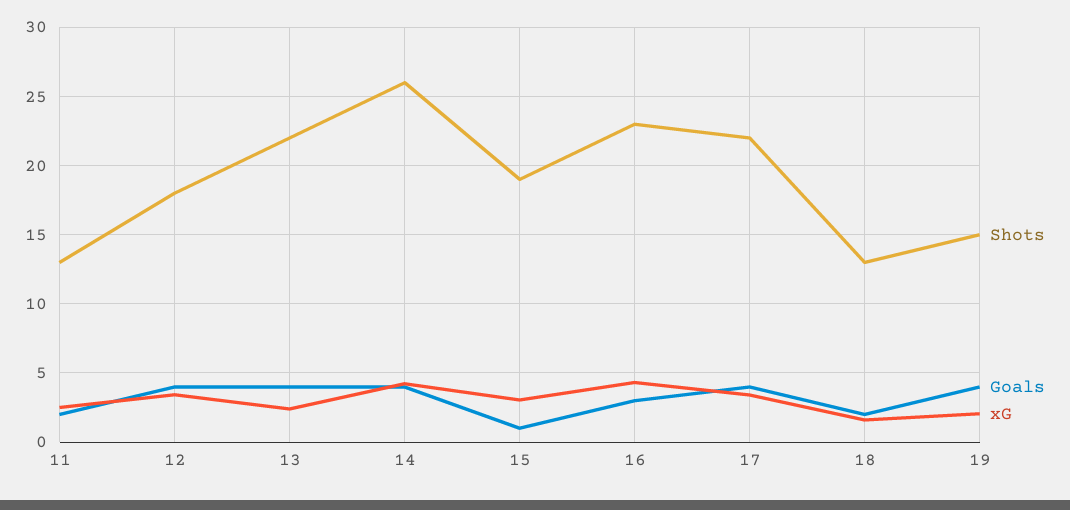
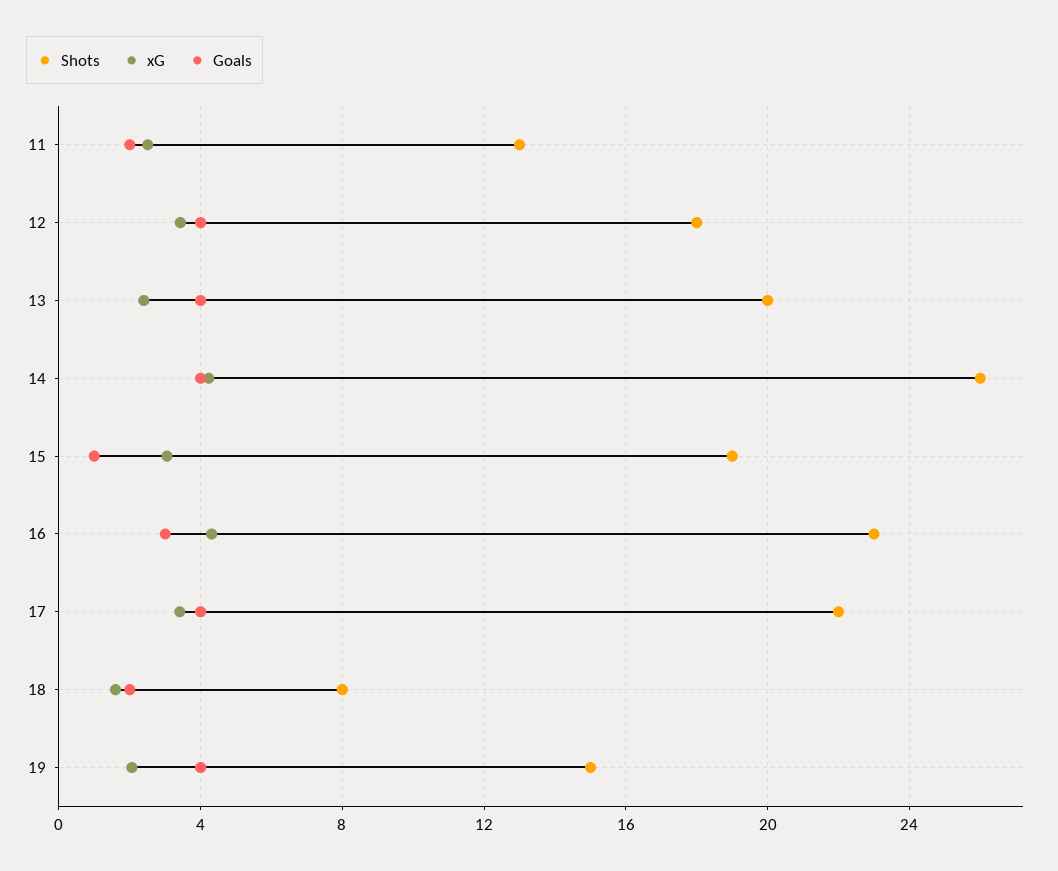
  {
    "Shots": {
      "11": 13,
      "12": 18,
-     "13": 22,
+     "13": 20,
      "14": 26,
      "15": 19,
      "16": 23,
      "17": 22,
-     "18": 13,
+     "18": 8,
      "19": 15
    },
    "Goals": {
      "11": 2,
      "12": 4,
      "13": 4,
      "14": 4,
      "15": 1,
      "16": 3,
      "17": 4,
      "18": 2,
      "19": 4
    },
    "xG": {
      "11": 2.5,
      "12": 3.5,
      "13": 2.5,
      "14": 4,
      "15": 3,
      "16": 4.5,
      "17": 3.5,
      "18": 1.5,
      "19": 2
    }
  }

